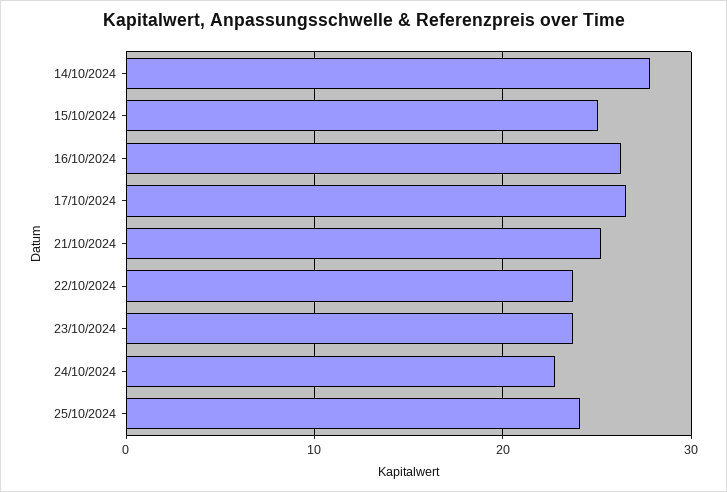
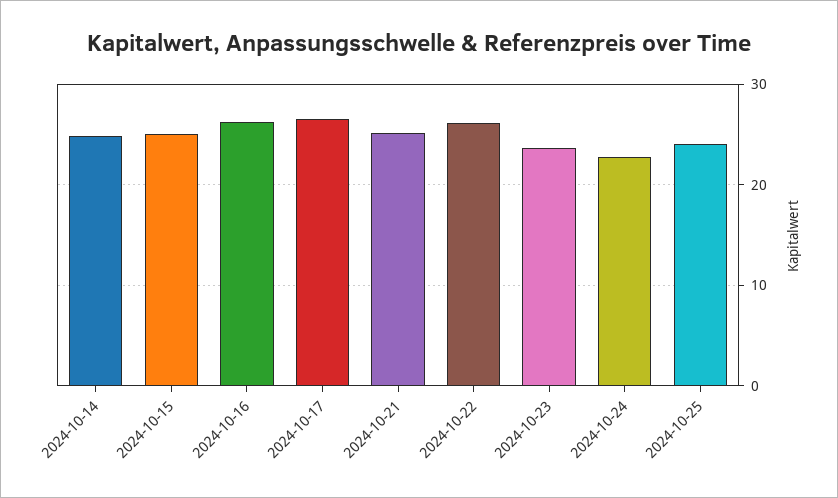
  {
-   "14/10/2024": 28,
+   "14/10/2024": 25,
    "15/10/2024": 25,
    "16/10/2024": 26,
    "17/10/2024": 27,
    "21/10/2024": 25,
-   "22/10/2024": 24,
+   "22/10/2024": 26,
    "23/10/2024": 24,
    "24/10/2024": 23,
    "25/10/2024": 24
  }

